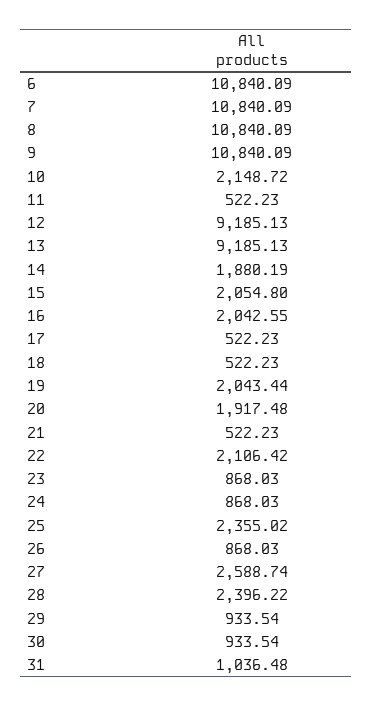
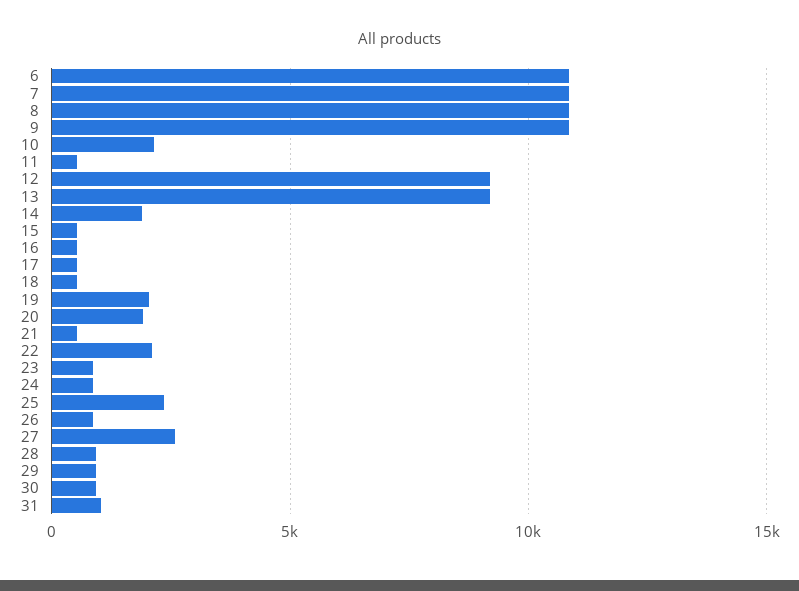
  {
    "6": 10840.09,
    "7": 10840.09,
    "8": 10840.09,
    "9": 10840.09,
    "10": 2148.72,
    "11": 522.23,
    "12": 9185.13,
    "13": 9185.13,
    "14": 1880.19,
-   "15": 2054.8,
+   "15": 500,
-   "16": 2042.55,
+   "16": 500,
    "17": 522.23,
    "18": 522.23,
    "19": 2043.44,
    "20": 1917.48,
    "21": 522.23,
    "22": 2106.42,
    "23": 868.03,
    "24": 868.03,
    "25": 2355.02,
    "26": 868.03,
    "27": 2588.74,
-   "28": 2396.22,
+   "28": 1000,
    "29": 933.54,
    "30": 933.54,
    "31": 1036.48
  }

